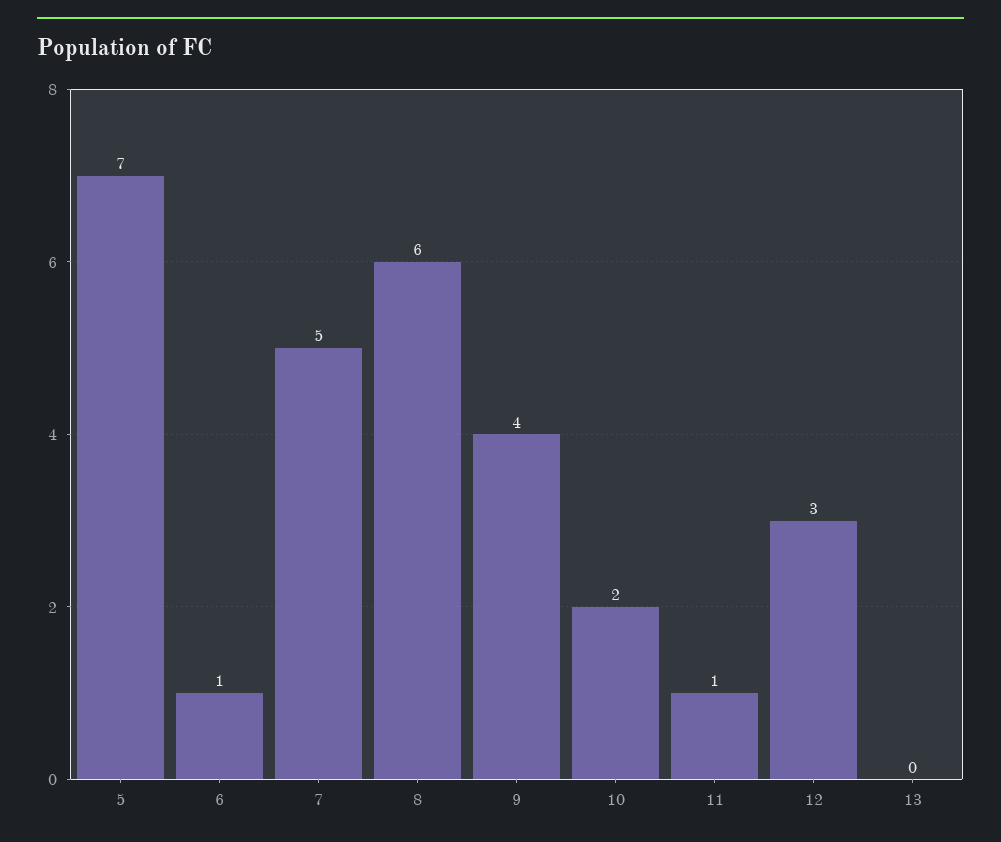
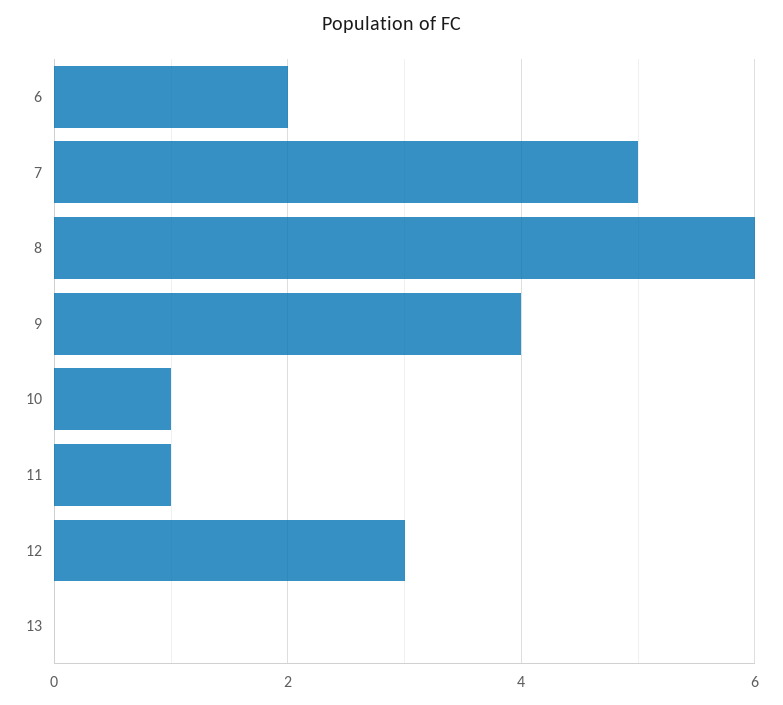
  {
-   "5": 7,
-   "6": 1,
+   "6": 2,
    "7": 5,
    "8": 6,
    "9": 4,
-   "10": 2,
+   "10": 1,
    "11": 1,
    "12": 3,
    "13": 0
  }

